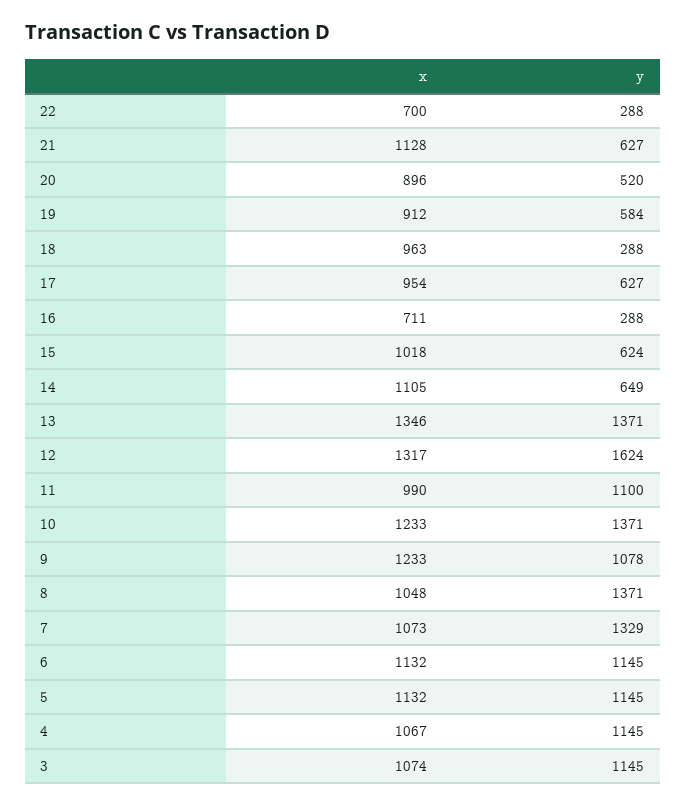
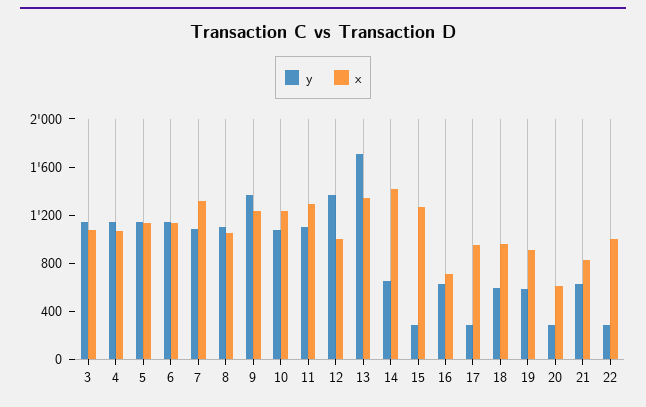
  {
    "x": {
-     "22": 700,
+     "22": 1000,
-     "21": 1128,
+     "21": 800,
-     "20": 896,
+     "20": 600,
      "19": 912,
      "18": 963,
      "17": 954,
      "16": 711,
-     "15": 1018,
+     "15": 1300,
-     "14": 1105,
+     "14": 1400,
      "13": 1346,
-     "12": 1317,
+     "12": 1000,
-     "11": 990,
+     "11": 1300,
      "10": 1233,
      "9": 1233,
      "8": 1048,
-     "7": 1073,
+     "7": 1300,
      "6": 1132,
      "5": 1132,
      "4": 1067,
      "3": 1074
    },
    "y": {
      "22": 288,
      "21": 627,
-     "20": 520,
+     "20": 300,
      "19": 584,
-     "18": 288,
+     "18": 600,
-     "17": 627,
+     "17": 300,
-     "16": 288,
+     "16": 600,
-     "15": 624,
+     "15": 300,
      "14": 649,
-     "13": 1371,
+     "13": 1700,
-     "12": 1624,
+     "12": 1400,
      "11": 1100,
-     "10": 1371,
+     "10": 1100,
-     "9": 1078,
+     "9": 1400,
-     "8": 1371,
+     "8": 1100,
-     "7": 1329,
+     "7": 1100,
      "6": 1145,
      "5": 1145,
      "4": 1145,
      "3": 1145
    }
  }

